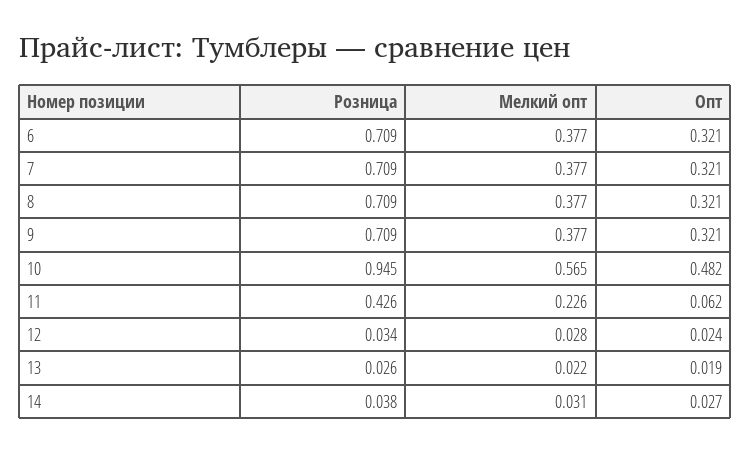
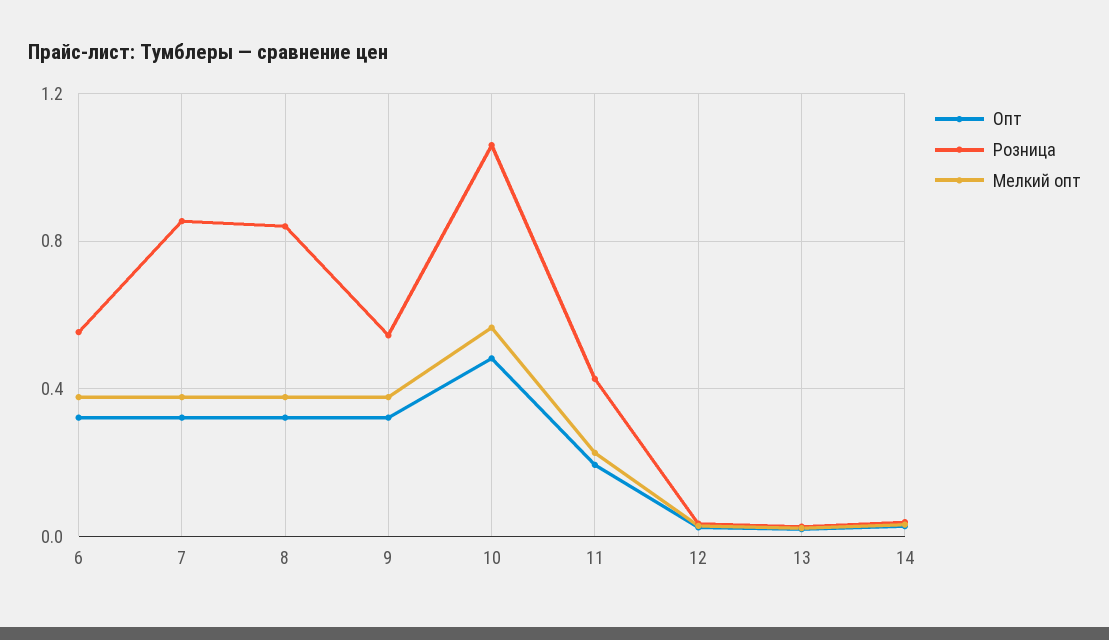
  {
    "Розница": {
-     "6": 0.709,
+     "6": 0.55,
-     "7": 0.709,
+     "7": 0.85,
-     "8": 0.709,
+     "8": 0.85,
-     "9": 0.709,
+     "9": 0.55,
-     "10": 0.945,
+     "10": 1.05,
      "11": 0.426,
      "12": 0.034,
      "13": 0.026,
      "14": 0.038
    },
    "Мелкий опт": {
      "6": 0.377,
      "7": 0.377,
      "8": 0.377,
      "9": 0.377,
      "10": 0.565,
      "11": 0.226,
      "12": 0.028,
      "13": 0.022,
      "14": 0.031
    },
    "Опт": {
      "6": 0.321,
      "7": 0.321,
      "8": 0.321,
      "9": 0.321,
      "10": 0.482,
-     "11": 0.062,
+     "11": 0.2,
      "12": 0.024,
      "13": 0.019,
      "14": 0.027
    }
  }

